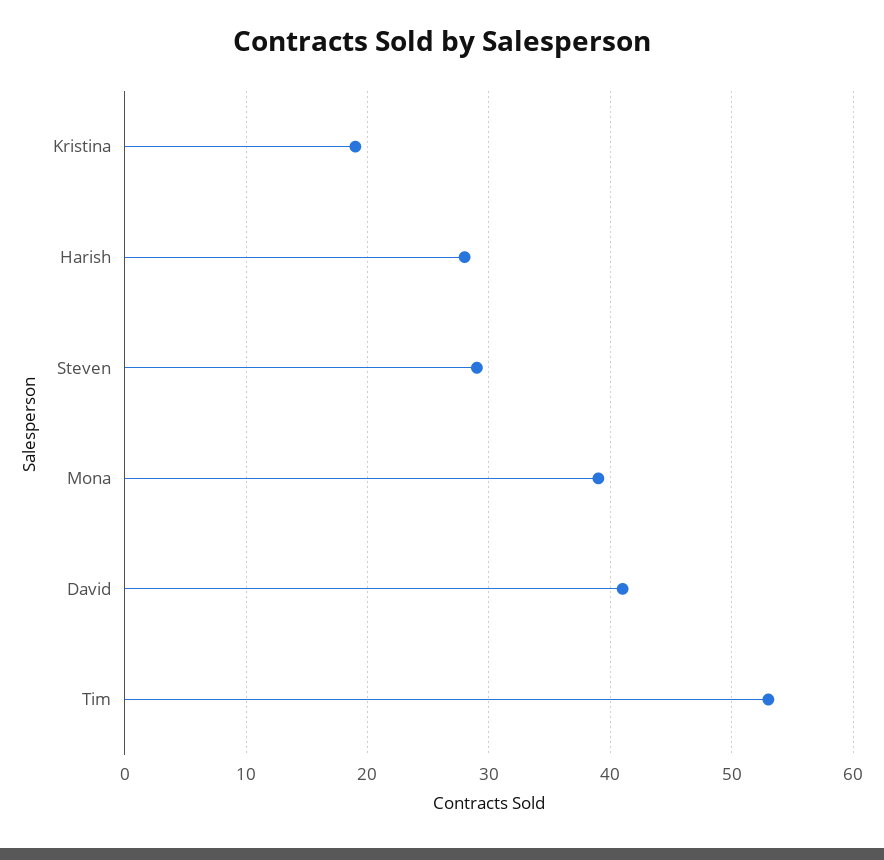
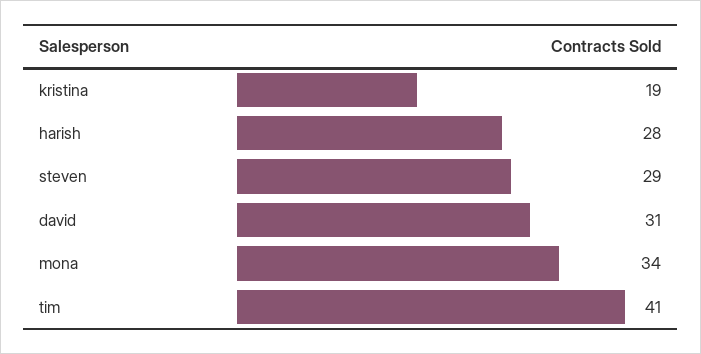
  {
    "Kristina": 19,
    "Harish": 28,
    "Steven": 29,
-   "Mona": 39,
+   "Mona": 34,
-   "David": 41,
+   "David": 31,
-   "Tim": 53
+   "Tim": 41
  }

